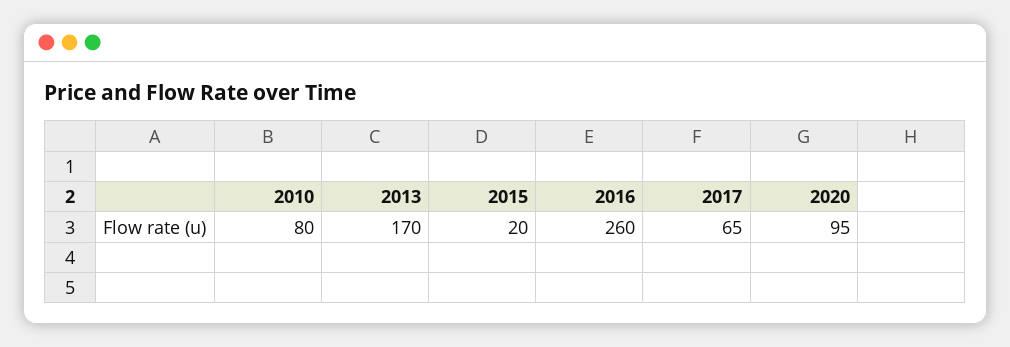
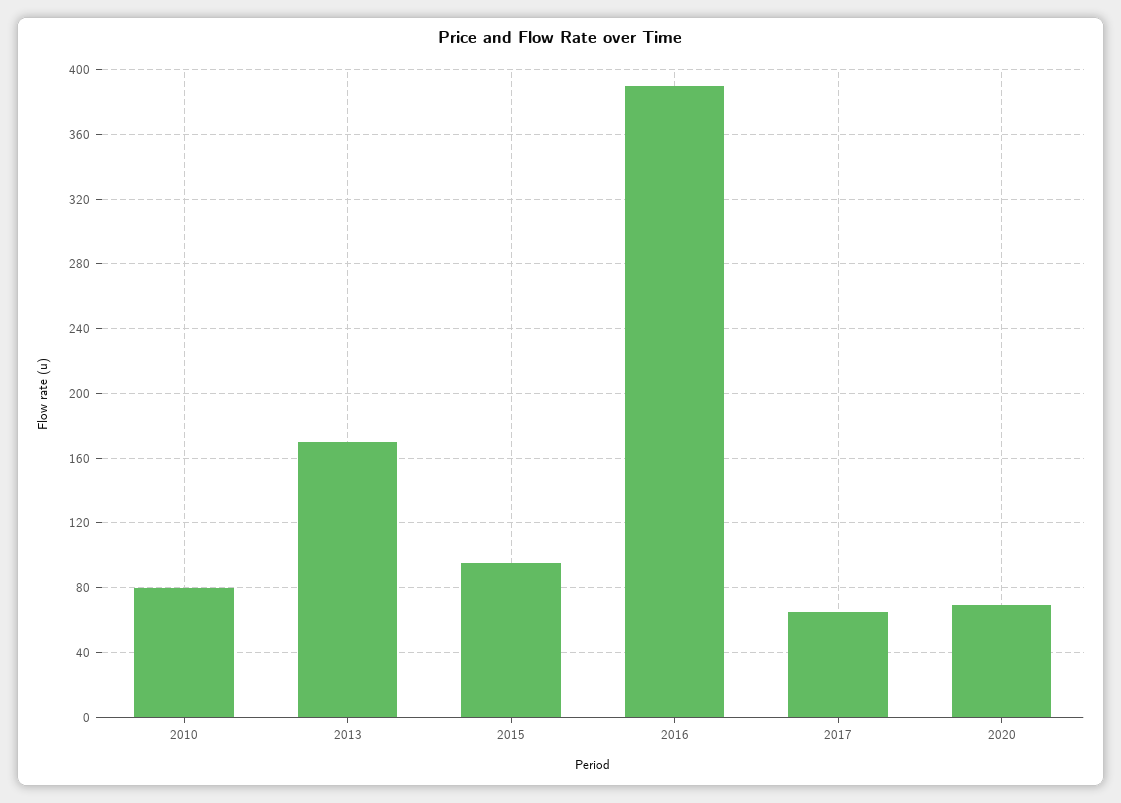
  {
    "2010": 80,
    "2013": 170,
-   "2015": 20,
+   "2015": 95,
-   "2016": 260,
+   "2016": 390,
    "2017": 65,
-   "2020": 95
+   "2020": 70
  }

